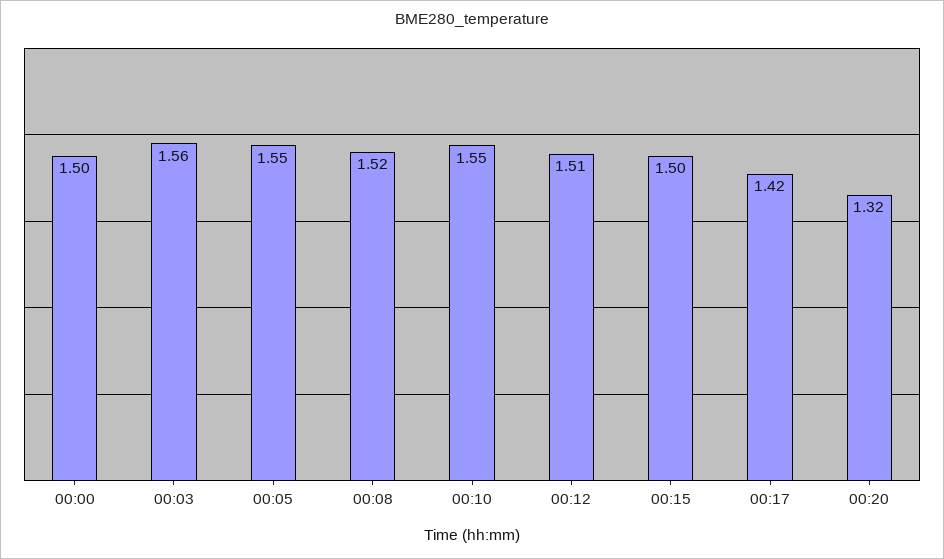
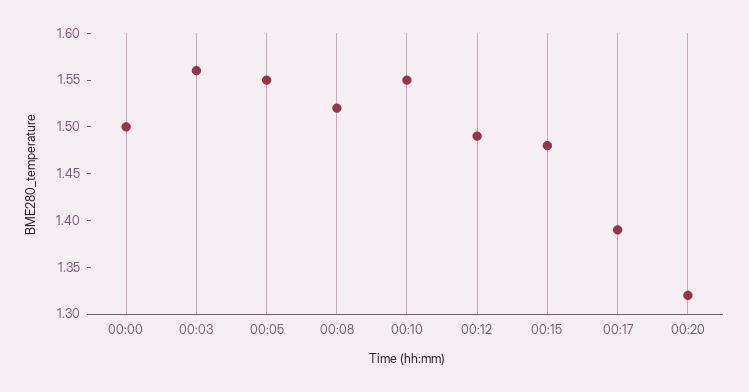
  {
    "00:00": 1.5,
    "00:03": 1.56,
    "00:05": 1.55,
    "00:08": 1.52,
    "00:10": 1.55,
-   "00:12": 1.51,
+   "00:12": 1.49,
-   "00:15": 1.5,
+   "00:15": 1.48,
-   "00:17": 1.42,
+   "00:17": 1.39,
    "00:20": 1.32
  }

